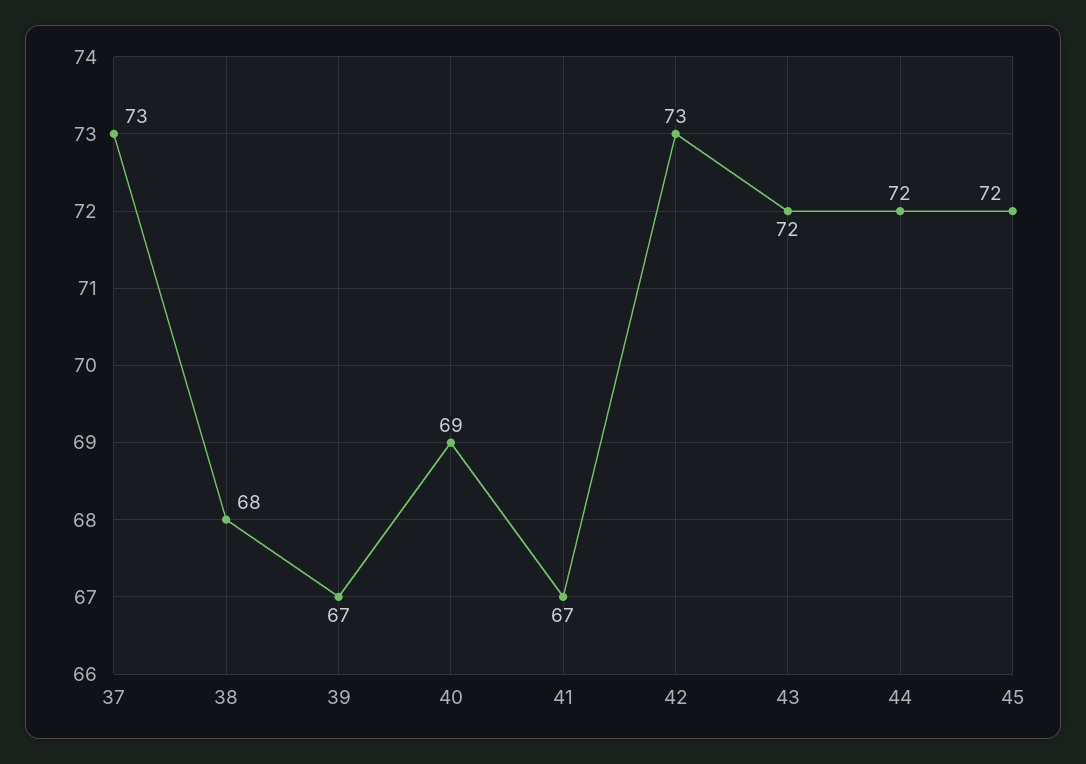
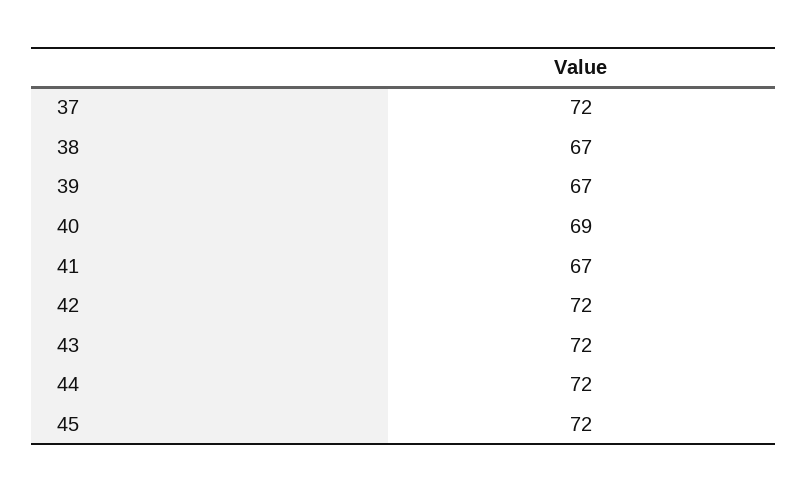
  {
-   "37": 73,
+   "37": 72,
-   "38": 68,
+   "38": 67,
    "39": 67,
    "40": 69,
    "41": 67,
-   "42": 73,
+   "42": 72,
    "43": 72,
    "44": 72,
    "45": 72
  }

